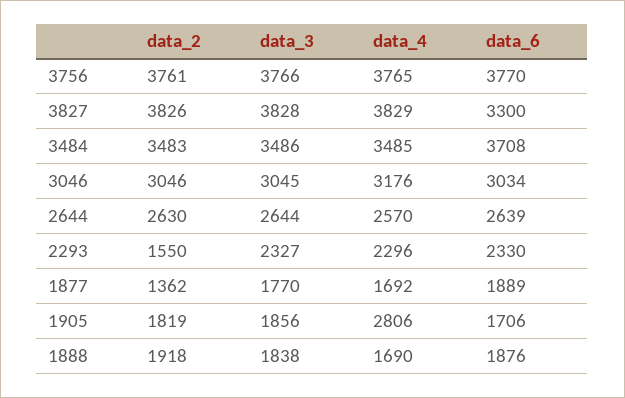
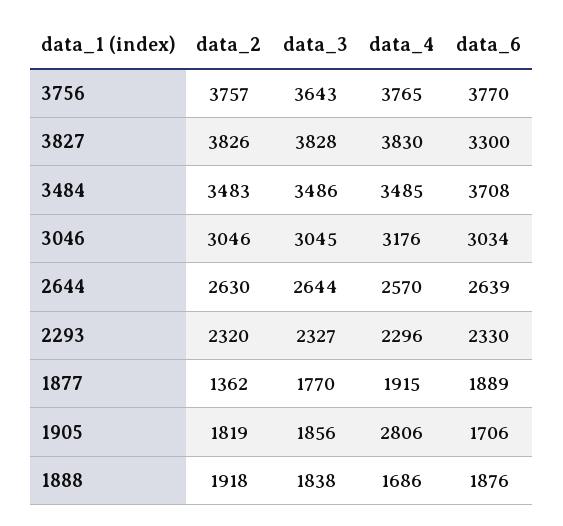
  {
    "data_2": {
-     "3756": 3761,
+     "3756": 3757,
      "3827": 3826,
      "3484": 3483,
      "3046": 3046,
      "2644": 2630,
-     "2293": 1550,
+     "2293": 2320,
      "1877": 1362,
      "1905": 1819,
      "1888": 1918
    },
    "data_3": {
-     "3756": 3766,
+     "3756": 3643,
      "3827": 3828,
      "3484": 3486,
      "3046": 3045,
      "2644": 2644,
      "2293": 2327,
      "1877": 1770,
      "1905": 1856,
      "1888": 1838
    },
    "data_4": {
      "3756": 3765,
-     "3827": 3829,
+     "3827": 3830,
      "3484": 3485,
      "3046": 3176,
      "2644": 2570,
      "2293": 2296,
-     "1877": 1692,
+     "1877": 1915,
      "1905": 2806,
-     "1888": 1690
+     "1888": 1686
    },
    "data_6": {
      "3756": 3770,
      "3827": 3300,
      "3484": 3708,
      "3046": 3034,
      "2644": 2639,
      "2293": 2330,
      "1877": 1889,
      "1905": 1706,
      "1888": 1876
    }
  }

